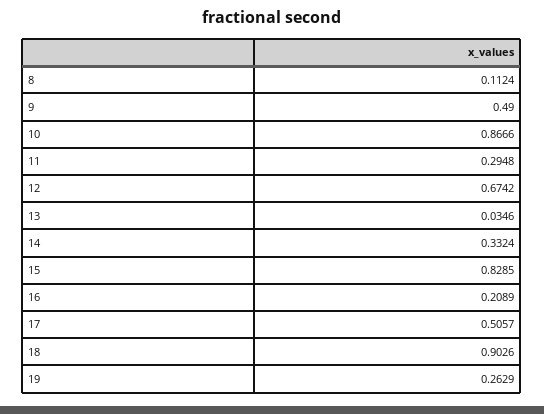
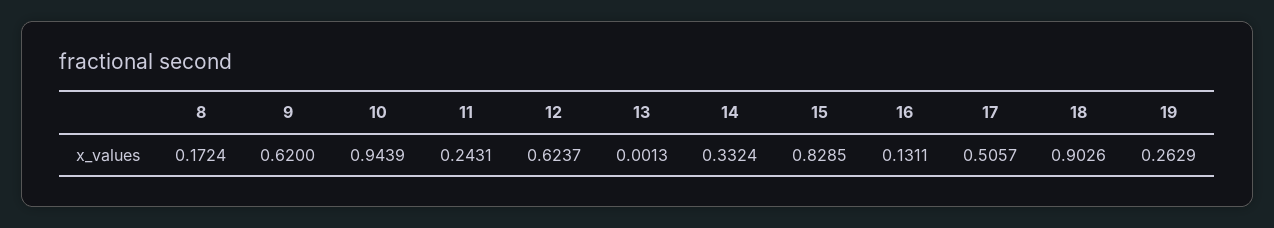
  {
-   "8": 0.1124,
+   "8": 0.1724,
-   "9": 0.49,
+   "9": 0.62,
-   "10": 0.8666,
+   "10": 0.9439,
-   "11": 0.2948,
+   "11": 0.2431,
-   "12": 0.6742,
+   "12": 0.6237,
-   "13": 0.0346,
+   "13": 0.0013,
    "14": 0.3324,
    "15": 0.8285,
-   "16": 0.2089,
+   "16": 0.1311,
    "17": 0.5057,
    "18": 0.9026,
    "19": 0.2629
  }

